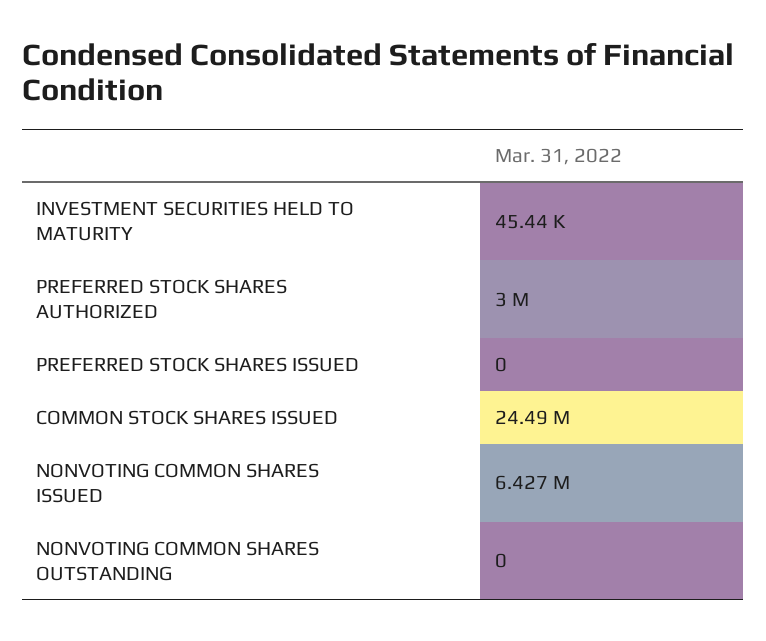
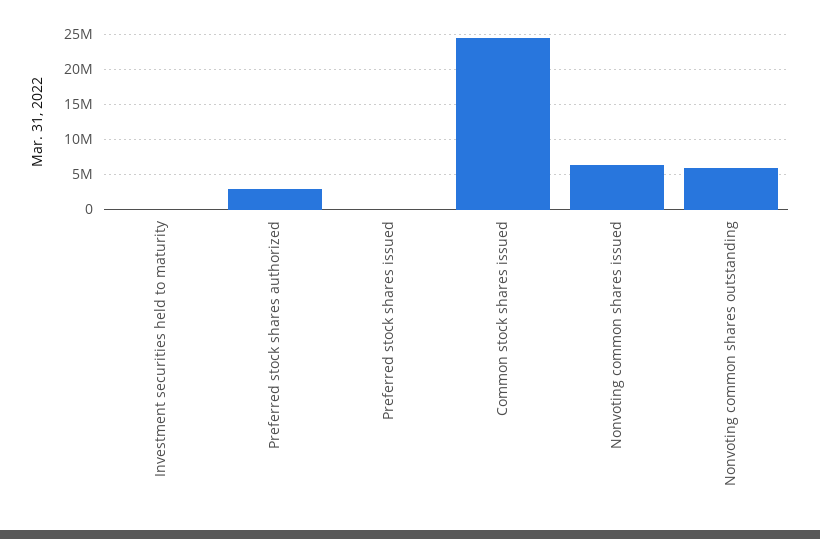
  {
    "INVESTMENT SECURITIES HELD TO MATURITY": 45440,
    "PREFERRED STOCK SHARES AUTHORIZED": 3000000,
    "PREFERRED STOCK SHARES ISSUED": 0,
    "COMMON STOCK SHARES ISSUED": 24490000,
    "NONVOTING COMMON SHARES ISSUED": 6427000,
-   "NONVOTING COMMON SHARES OUTSTANDING": 0
+   "NONVOTING COMMON SHARES OUTSTANDING": 6000000
  }

